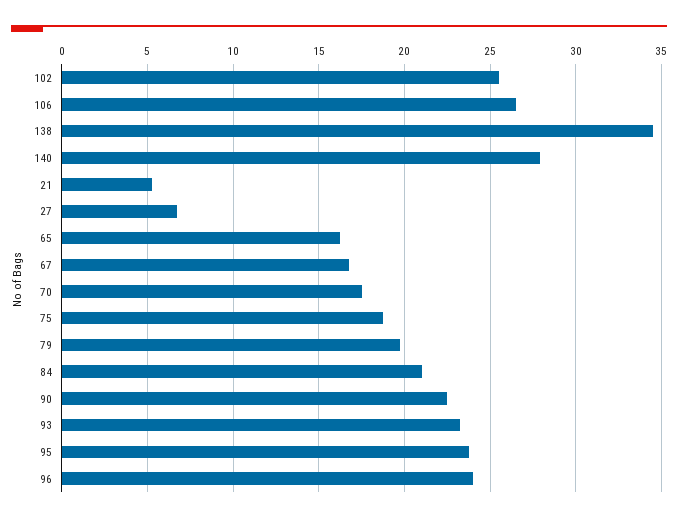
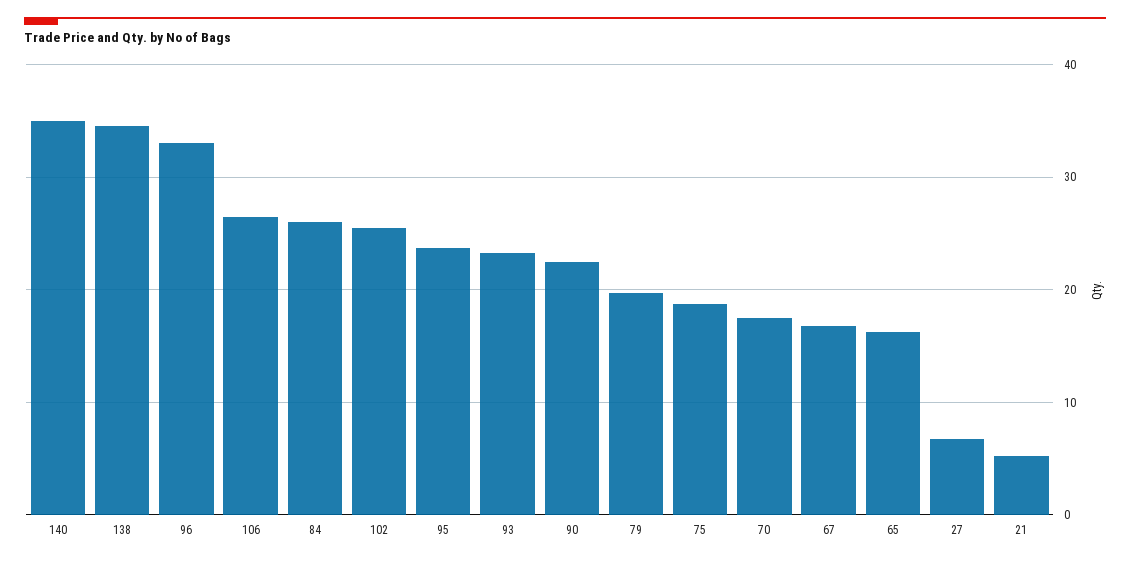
  {
    "102": 25.5,
    "106": 26.5,
    "138": 34.5,
-   "140": 28,
+   "140": 35,
    "21": 5.5,
    "27": 7,
    "65": 16.5,
    "67": 17,
    "70": 17.5,
    "75": 19,
    "79": 20,
-   "84": 21,
+   "84": 26,
    "90": 22.5,
    "93": 23.5,
    "95": 24,
-   "96": 24
+   "96": 33
  }

